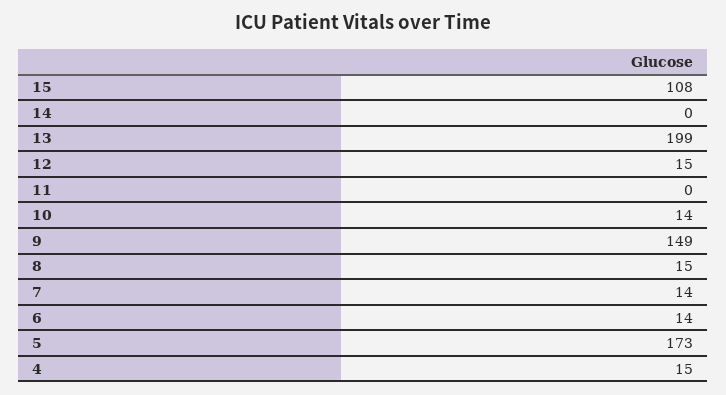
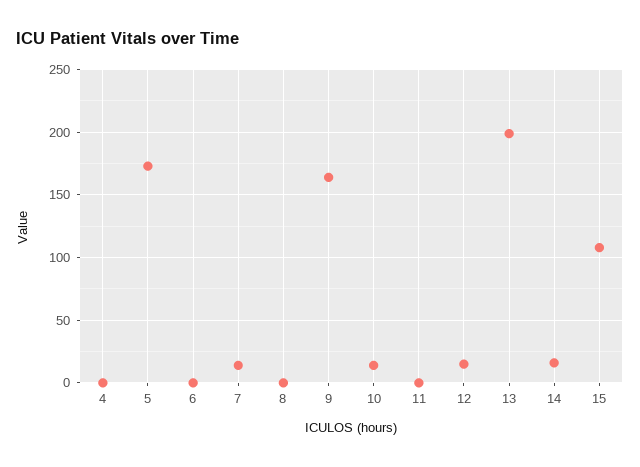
  {
    "15": 108,
-   "14": 0,
+   "14": 15,
    "13": 199,
    "12": 15,
    "11": 0,
    "10": 14,
-   "9": 149,
+   "9": 165,
-   "8": 15,
+   "8": 0,
    "7": 14,
-   "6": 14,
+   "6": 0,
    "5": 173,
-   "4": 15
+   "4": 0
  }

